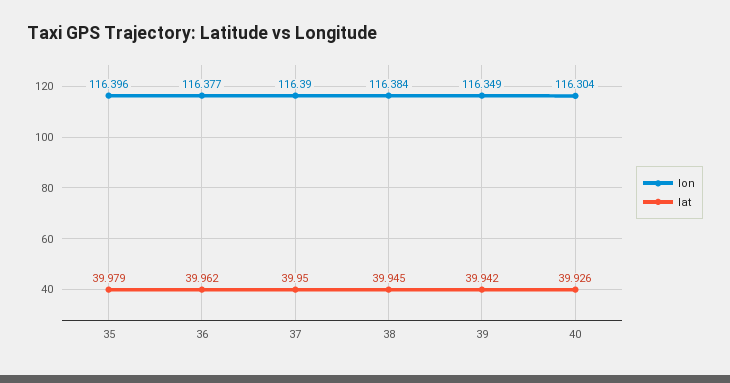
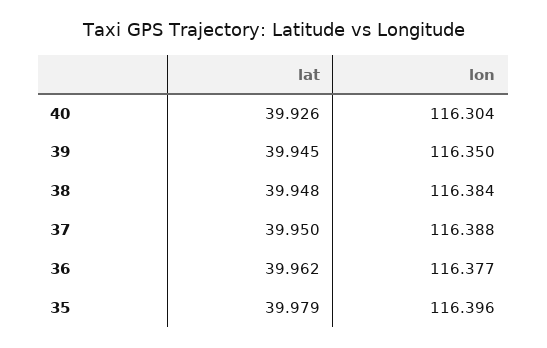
  {
    "lon": {
      "35": 116.396,
      "36": 116.377,
-     "37": 116.39,
+     "37": 116.388,
      "38": 116.384,
-     "39": 116.349,
+     "39": 116.35,
      "40": 116.304
    },
    "lat": {
      "35": 39.979,
      "36": 39.962,
      "37": 39.95,
-     "38": 39.945,
+     "38": 39.948,
-     "39": 39.942,
+     "39": 39.945,
      "40": 39.926
    }
  }

